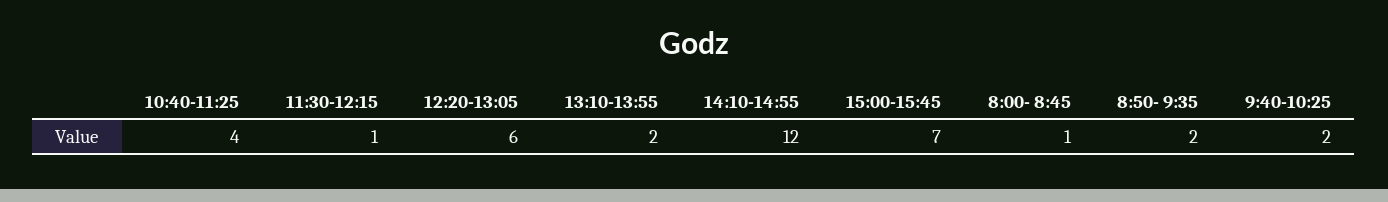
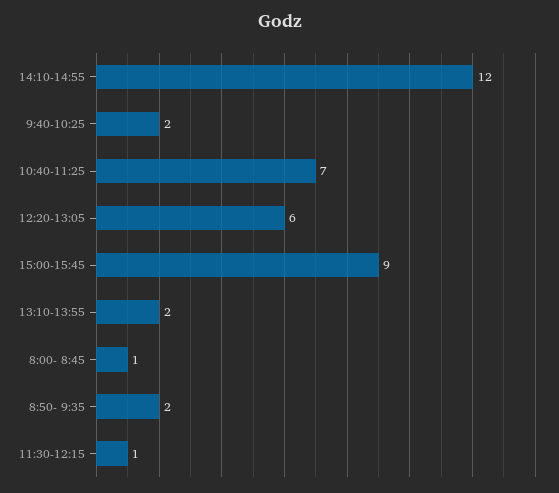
  {
-   "10:40-11:25": 4,
+   "10:40-11:25": 7,
    "11:30-12:15": 1,
    "12:20-13:05": 6,
    "13:10-13:55": 2,
    "14:10-14:55": 12,
-   "15:00-15:45": 7,
+   "15:00-15:45": 9,
    "8:00- 8:45": 1,
    "8:50- 9:35": 2,
    "9:40-10:25": 2
  }

